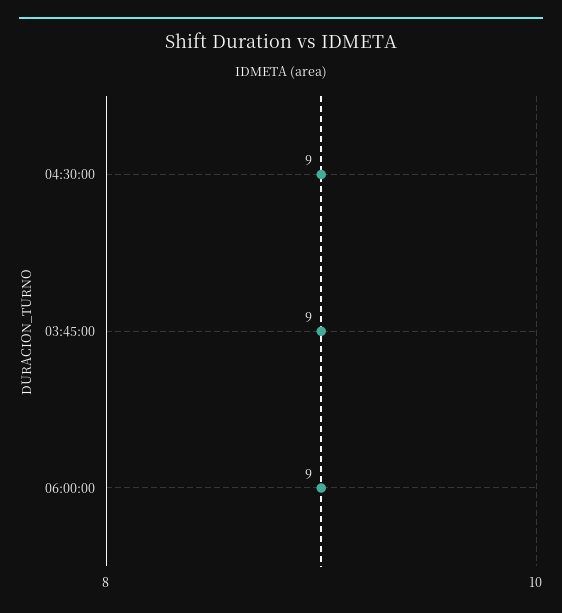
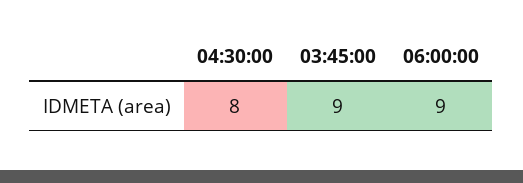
  {
-   "04:30:00": 9,
+   "04:30:00": 8,
    "03:45:00": 9,
    "06:00:00": 9
  }

